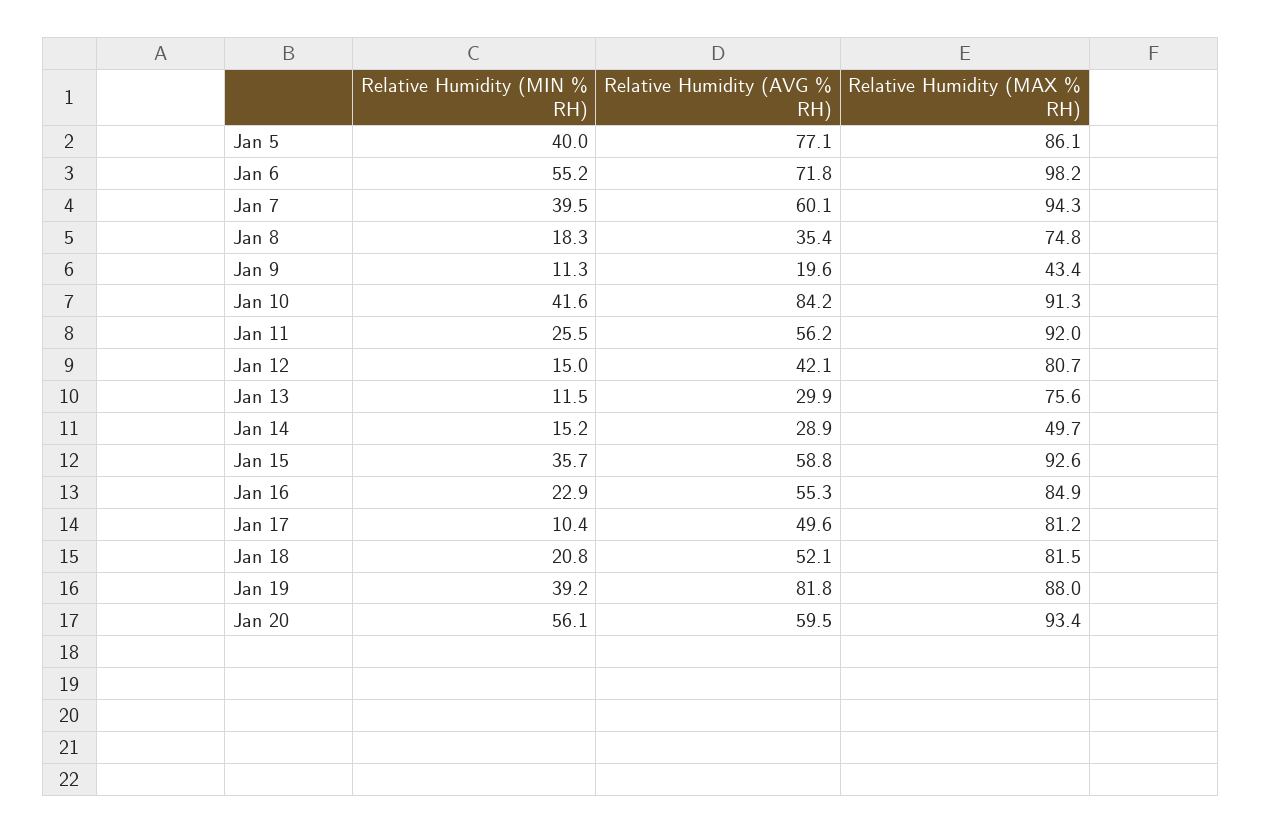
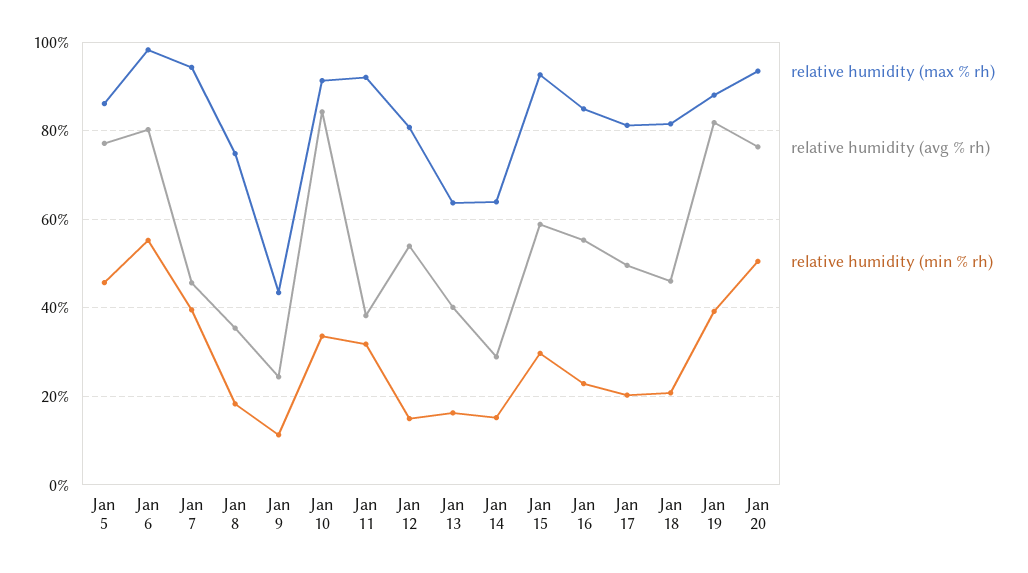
  {
    "Relative Humidity (MIN % RH)": {
-     "Jan 5": 40,
+     "Jan 5": 46,
      "Jan 6": 55.2,
      "Jan 7": 39.5,
      "Jan 8": 18.3,
      "Jan 9": 11.3,
-     "Jan 10": 41.6,
+     "Jan 10": 34,
-     "Jan 11": 25.5,
+     "Jan 11": 32,
      "Jan 12": 15,
-     "Jan 13": 11.5,
+     "Jan 13": 16,
      "Jan 14": 15.2,
-     "Jan 15": 35.7,
+     "Jan 15": 30,
      "Jan 16": 22.9,
-     "Jan 17": 10.4,
+     "Jan 17": 20,
      "Jan 18": 20.8,
      "Jan 19": 39.2,
-     "Jan 20": 56.1
+     "Jan 20": 50
    },
    "Relative Humidity (AVG % RH)": {
      "Jan 5": 77.1,
-     "Jan 6": 71.8,
+     "Jan 6": 80,
-     "Jan 7": 60.1,
+     "Jan 7": 46,
      "Jan 8": 35.4,
-     "Jan 9": 19.6,
+     "Jan 9": 24,
      "Jan 10": 84.2,
-     "Jan 11": 56.2,
+     "Jan 11": 38,
-     "Jan 12": 42.1,
+     "Jan 12": 54,
-     "Jan 13": 29.9,
+     "Jan 13": 40,
      "Jan 14": 28.9,
      "Jan 15": 58.8,
      "Jan 16": 55.3,
      "Jan 17": 49.6,
-     "Jan 18": 52.1,
+     "Jan 18": 46,
      "Jan 19": 81.8,
-     "Jan 20": 59.5
+     "Jan 20": 76
    },
    "Relative Humidity (MAX % RH)": {
      "Jan 5": 86.1,
      "Jan 6": 98.2,
      "Jan 7": 94.3,
      "Jan 8": 74.8,
      "Jan 9": 43.4,
      "Jan 10": 91.3,
      "Jan 11": 92,
      "Jan 12": 80.7,
-     "Jan 13": 75.6,
+     "Jan 13": 64,
-     "Jan 14": 49.7,
+     "Jan 14": 64,
      "Jan 15": 92.6,
      "Jan 16": 84.9,
      "Jan 17": 81.2,
      "Jan 18": 81.5,
      "Jan 19": 88,
      "Jan 20": 93.4
    }
  }

